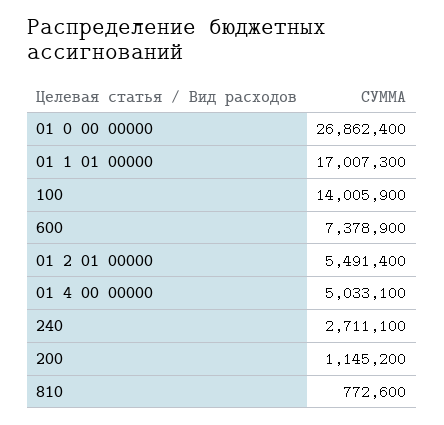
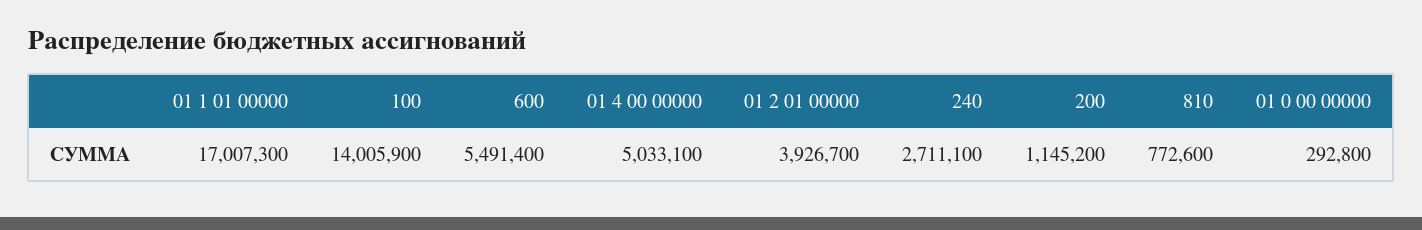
  {
-   "01 0 00 00000": 26862400,
+   "01 0 00 00000": 292800,
    "01 1 01 00000": 17007300,
    "100": 14005900,
-   "600": 7378900,
+   "600": 5491400,
-   "01 2 01 00000": 5491400,
+   "01 2 01 00000": 3926700,
    "01 4 00 00000": 5033100,
    "240": 2711100,
    "200": 1145200,
    "810": 772600
  }

